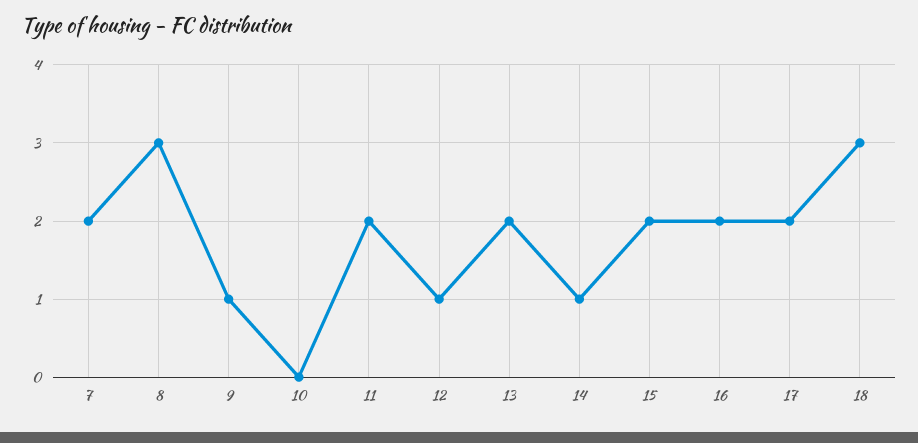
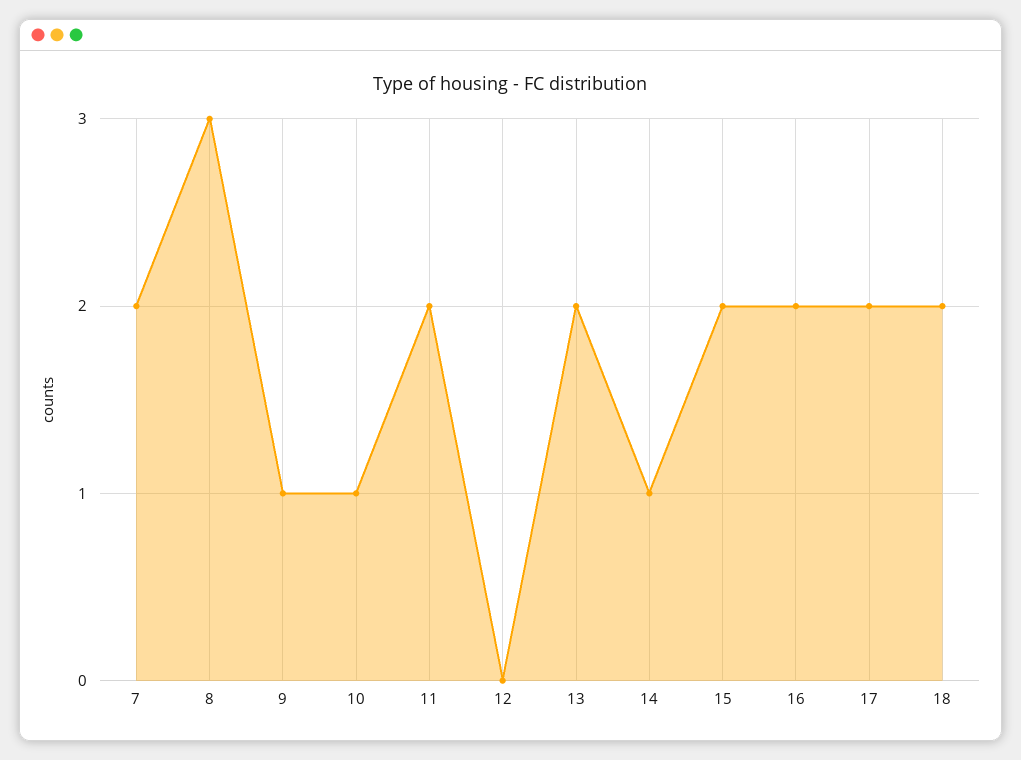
  {
    "7": 2,
    "8": 3,
    "9": 1,
-   "10": 0,
+   "10": 1,
    "11": 2,
-   "12": 1,
+   "12": 0,
    "13": 2,
    "14": 1,
    "15": 2,
    "16": 2,
    "17": 2,
-   "18": 3
+   "18": 2
  }

